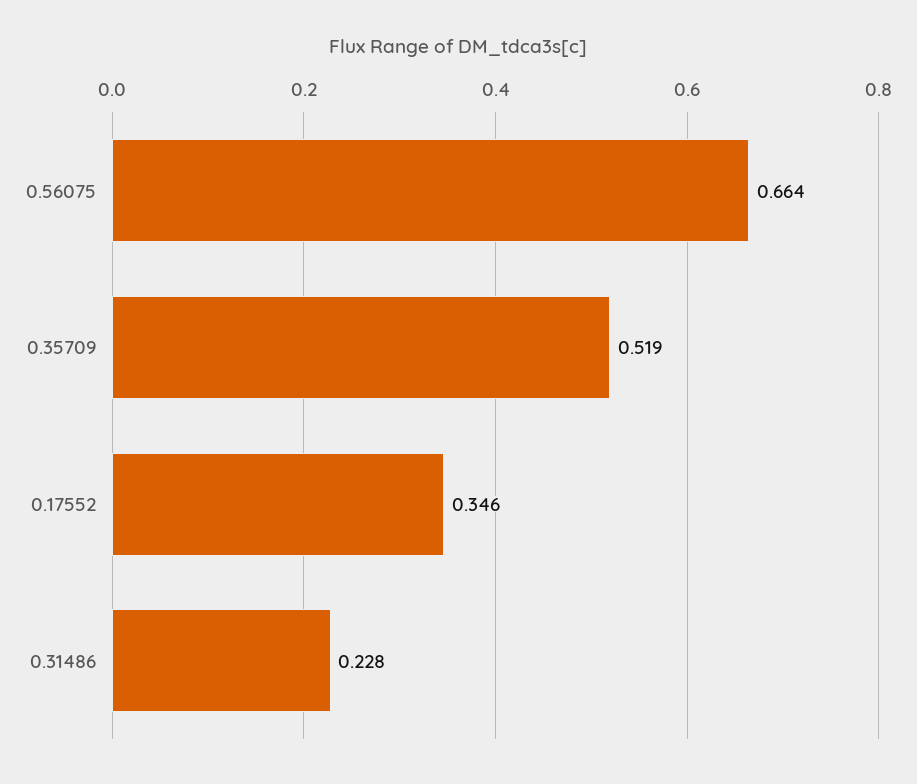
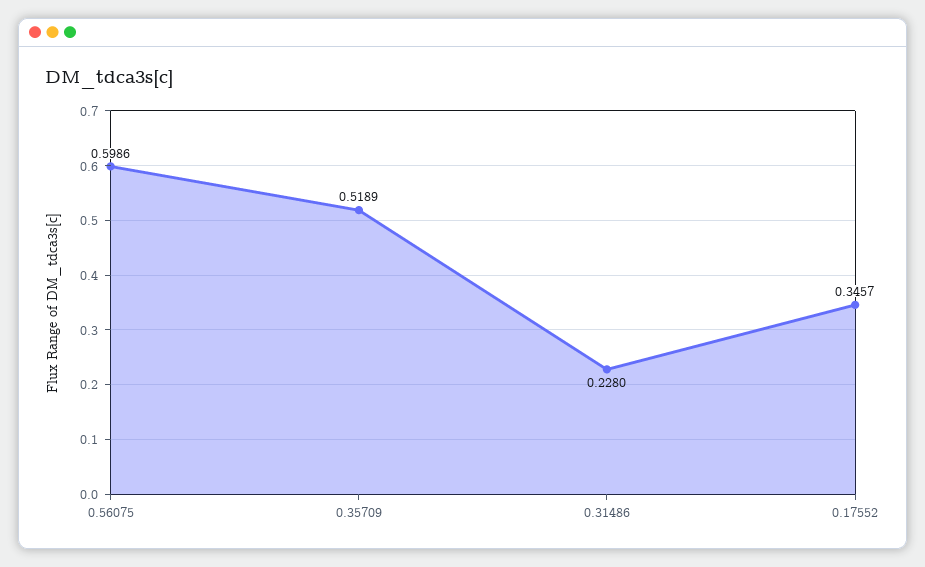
  {
-   "0.56075": 0.664,
+   "0.56075": 0.5986,
    "0.35709": 0.5189,
    "0.17552": 0.3457,
    "0.31486": 0.228
  }

